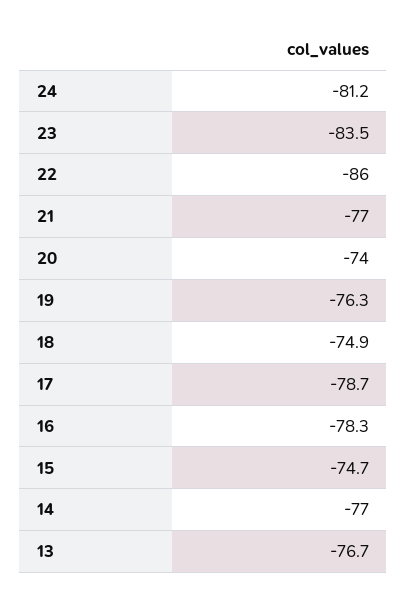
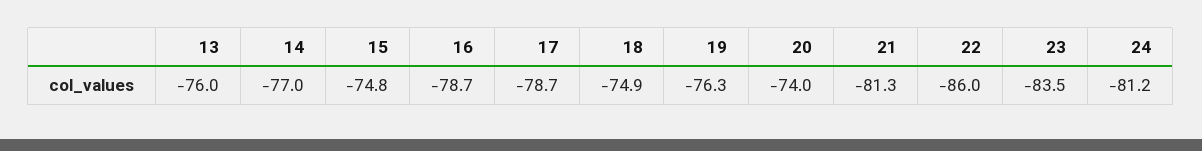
  {
    "24": -81.2,
    "23": -83.5,
    "22": -86,
-   "21": -77,
+   "21": -81.3,
    "20": -74,
    "19": -76.3,
    "18": -74.9,
    "17": -78.7,
-   "16": -78.3,
+   "16": -78.7,
-   "15": -74.7,
+   "15": -74.8,
    "14": -77,
-   "13": -76.7
+   "13": -76
  }

